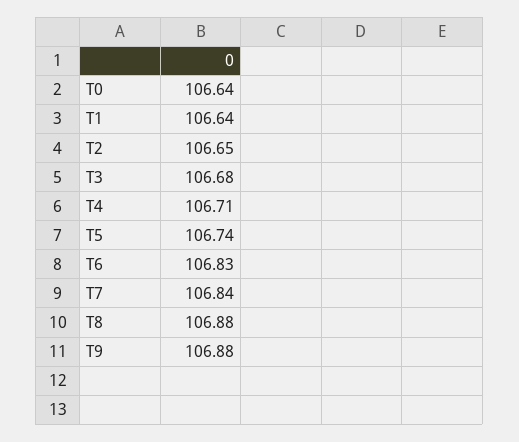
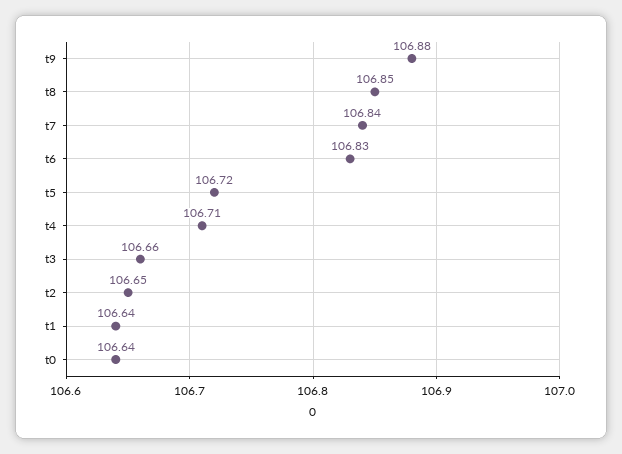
  {
    "T0": 106.64,
    "T1": 106.64,
    "T2": 106.65,
-   "T3": 106.68,
+   "T3": 106.66,
    "T4": 106.71,
-   "T5": 106.74,
+   "T5": 106.72,
    "T6": 106.83,
    "T7": 106.84,
-   "T8": 106.88,
+   "T8": 106.85,
    "T9": 106.88
  }

